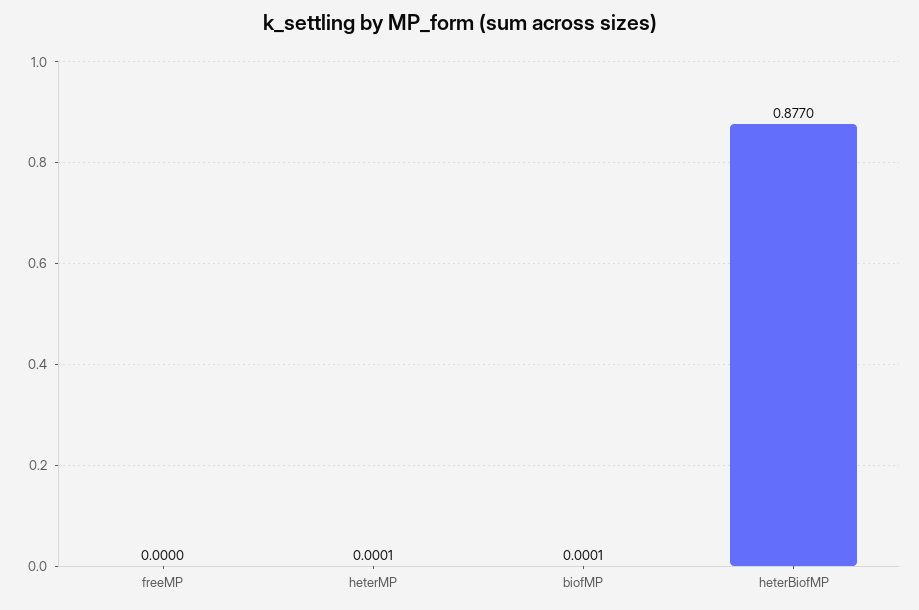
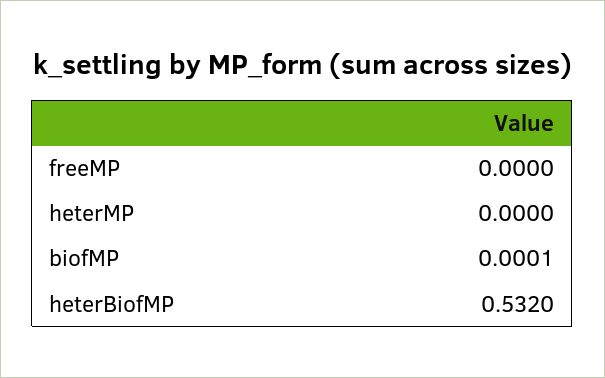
  {
    "freeMP": 0,
-   "heterMP": 0.0001,
+   "heterMP": 0,
    "biofMP": 0.0001,
-   "heterBiofMP": 0.877
+   "heterBiofMP": 0.532
  }

